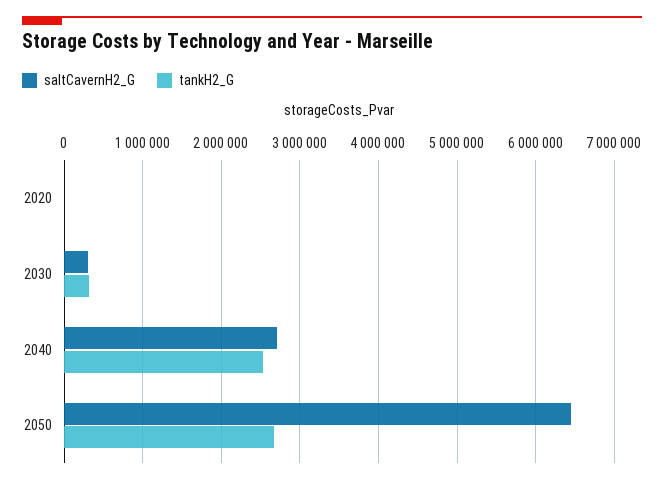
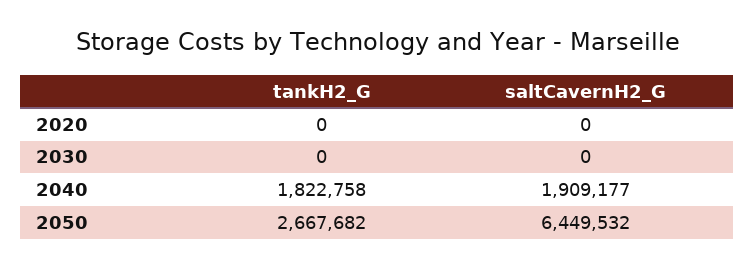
  {
    "saltCavernH2_G": {
      "2020": 0,
-     "2030": 300000,
+     "2030": 0,
-     "2040": 2700000,
+     "2040": 1909177,
      "2050": 6449532
    },
    "tankH2_G": {
      "2020": 0,
-     "2030": 300000,
+     "2030": 0,
-     "2040": 2500000,
+     "2040": 1822758,
      "2050": 2667682
    }
  }

